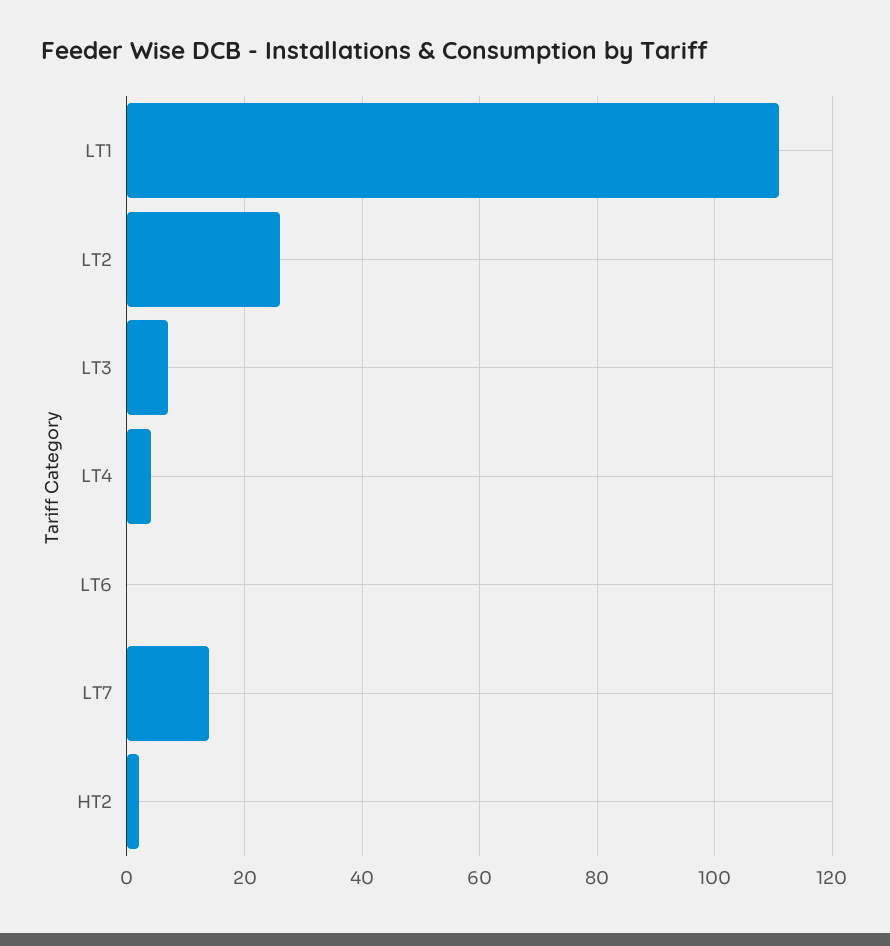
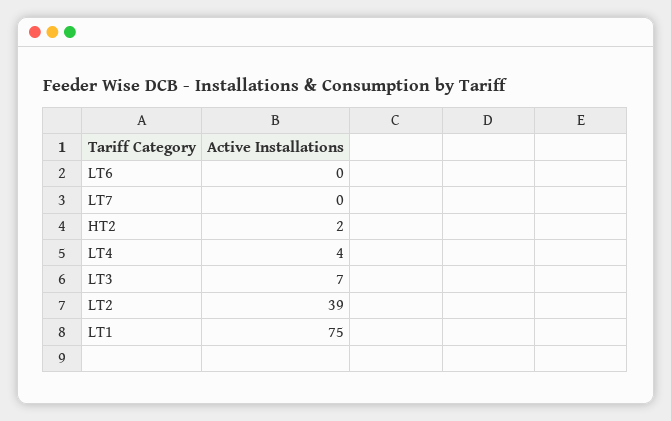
  {
-   "LT1": 110,
+   "LT1": 75,
-   "LT2": 25,
+   "LT2": 39,
    "LT3": 7,
    "LT4": 4,
    "LT6": 0,
-   "LT7": 15,
+   "LT7": 0,
    "HT2": 2
  }

